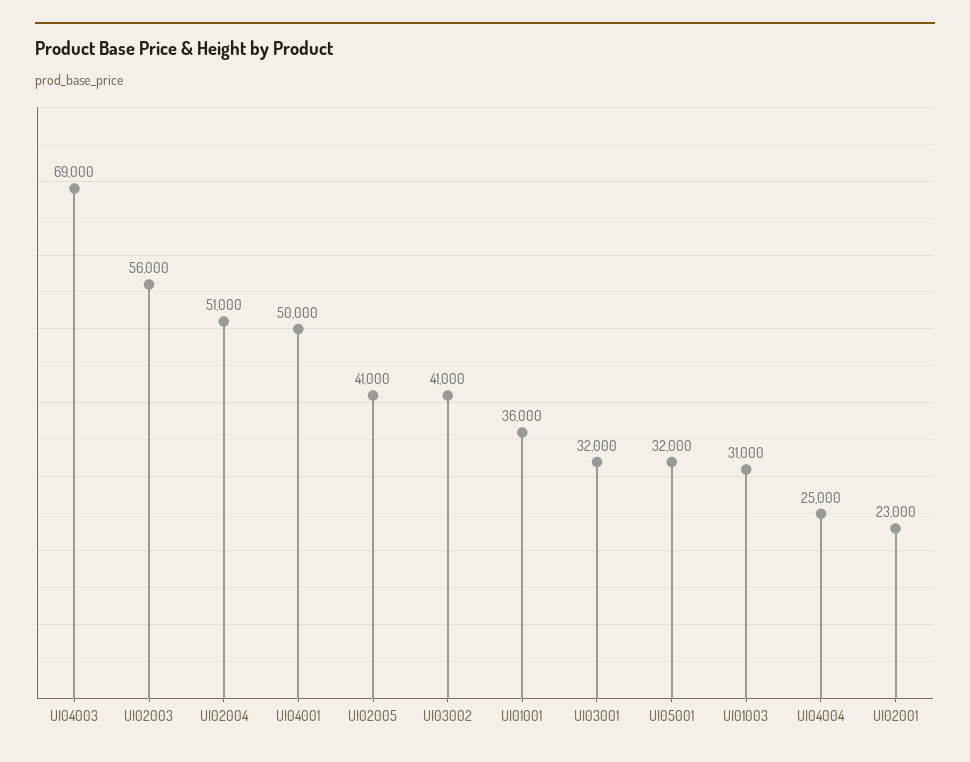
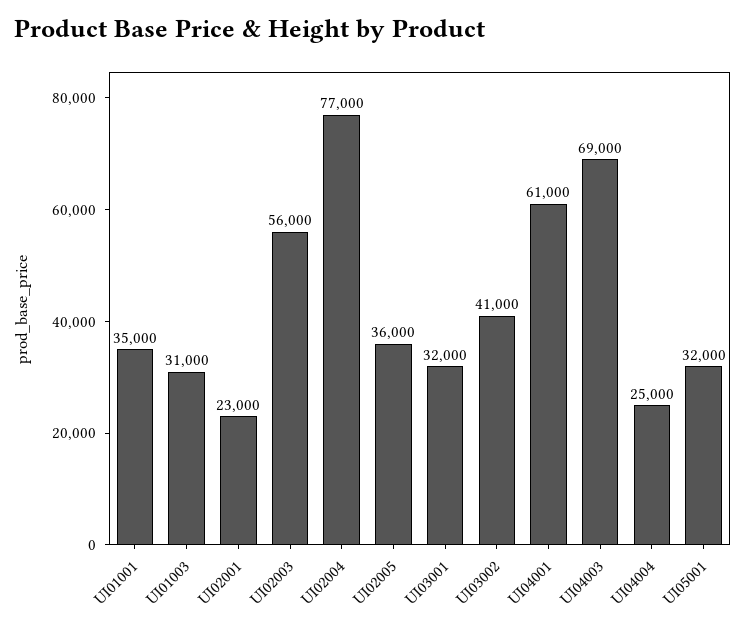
  {
    "UI04003": 69000,
    "UI02003": 56000,
-   "UI02004": 51000,
+   "UI02004": 77000,
-   "UI04001": 50000,
+   "UI04001": 61000,
-   "UI02005": 41000,
+   "UI02005": 36000,
    "UI03002": 41000,
-   "UI01001": 36000,
+   "UI01001": 35000,
    "UI03001": 32000,
    "UI05001": 32000,
    "UI01003": 31000,
    "UI04004": 25000,
    "UI02001": 23000
  }

